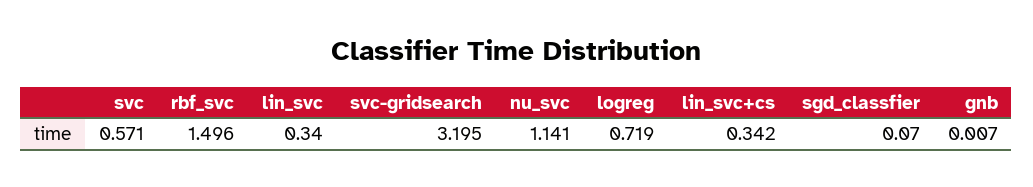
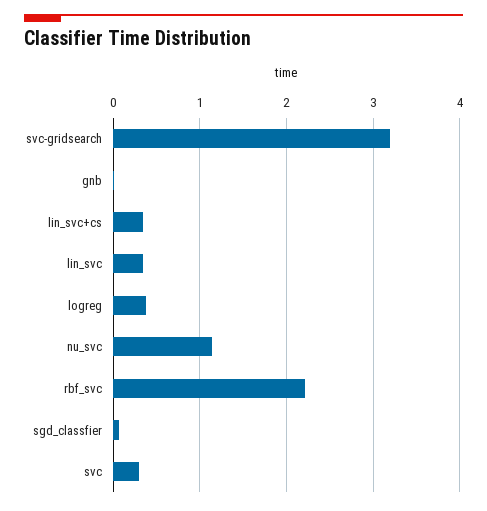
  {
-   "svc": 0.571,
+   "svc": 0.3,
-   "rbf_svc": 1.496,
+   "rbf_svc": 2.2,
    "lin_svc": 0.34,
    "svc-gridsearch": 3.195,
    "nu_svc": 1.141,
-   "logreg": 0.719,
+   "logreg": 0.4,
    "lin_svc+cs": 0.342,
    "sgd_classfier": 0.07,
    "gnb": 0.007
  }

